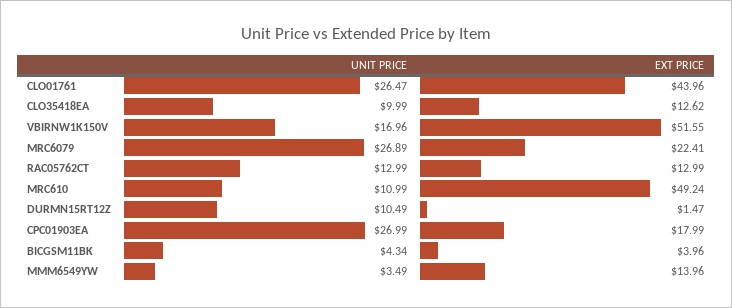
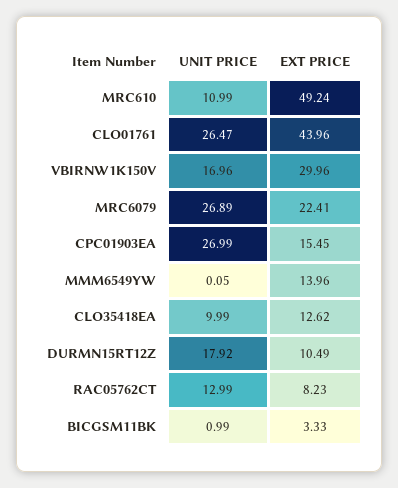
  {
    "UNIT PRICE": {
      "CLO01761": 26.47,
      "CLO35418EA": 9.99,
      "VBIRNW1K150V": 16.96,
      "MRC6079": 26.89,
      "RAC05762CT": 12.99,
      "MRC610": 10.99,
-     "DURMN15RT12Z": 10.49,
+     "DURMN15RT12Z": 17.92,
      "CPC01903EA": 26.99,
-     "BICGSM11BK": 4.34,
+     "BICGSM11BK": 0.99,
-     "MMM6549YW": 3.49
+     "MMM6549YW": 0.05
    },
    "EXT PRICE": {
      "CLO01761": 43.96,
      "CLO35418EA": 12.62,
-     "VBIRNW1K150V": 51.55,
+     "VBIRNW1K150V": 29.96,
      "MRC6079": 22.41,
-     "RAC05762CT": 12.99,
+     "RAC05762CT": 8.23,
      "MRC610": 49.24,
-     "DURMN15RT12Z": 1.47,
+     "DURMN15RT12Z": 10.49,
-     "CPC01903EA": 17.99,
+     "CPC01903EA": 15.45,
-     "BICGSM11BK": 3.96,
+     "BICGSM11BK": 3.33,
      "MMM6549YW": 13.96
    }
  }

